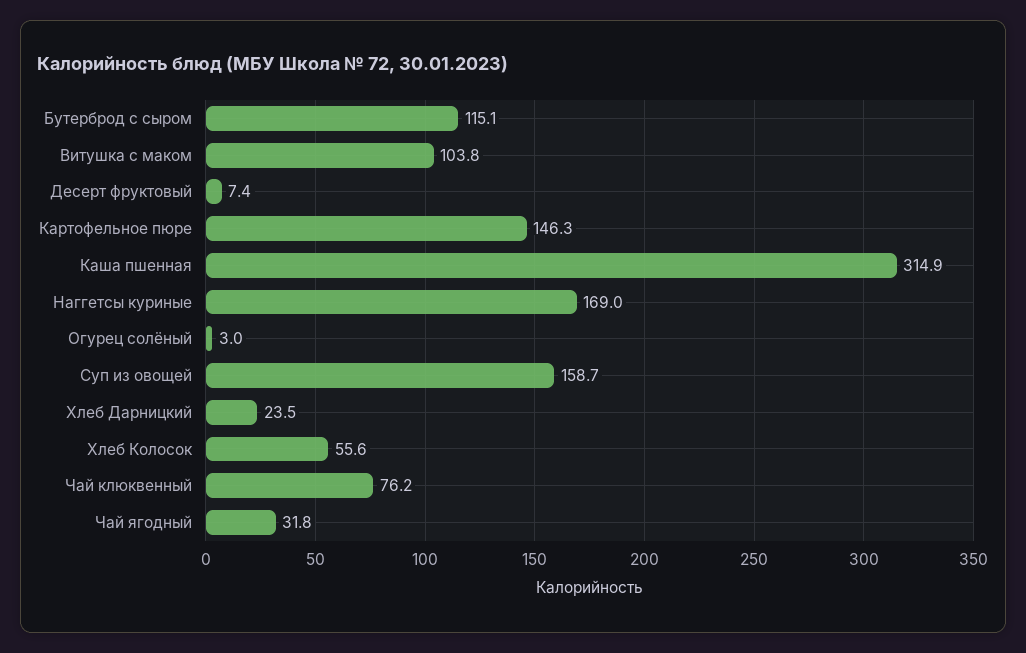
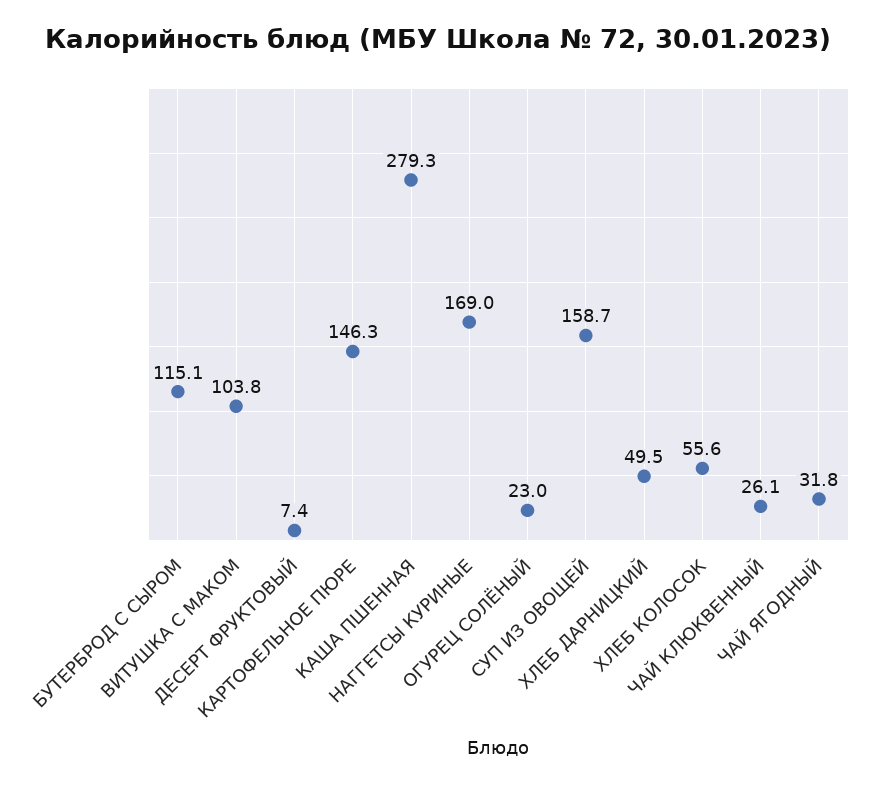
  {
    "Бутерброд с сыром": 115.1,
    "Витушка с маком": 103.8,
    "Десерт фруктовый": 7.4,
    "Картофельное пюре": 146.3,
-   "Каша пшенная": 314.9,
+   "Каша пшенная": 279.3,
    "Наггетсы куриные": 169,
-   "Огурец солёный": 3,
+   "Огурец солёный": 23,
    "Суп из овощей": 158.7,
-   "Хлеб Дарницкий": 23.5,
+   "Хлеб Дарницкий": 49.5,
    "Хлеб Колосок": 55.6,
-   "Чай клюквенный": 76.2,
+   "Чай клюквенный": 26.1,
    "Чай ягодный": 31.8
  }

